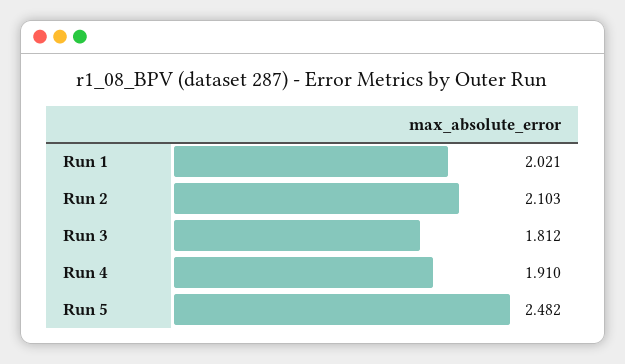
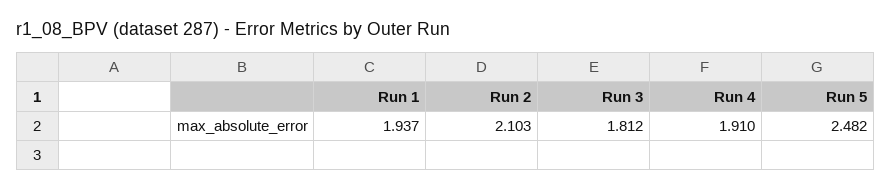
  {
-   "Run 1": 2.021,
+   "Run 1": 1.937,
    "Run 2": 2.103,
    "Run 3": 1.812,
    "Run 4": 1.91,
    "Run 5": 2.482
  }

